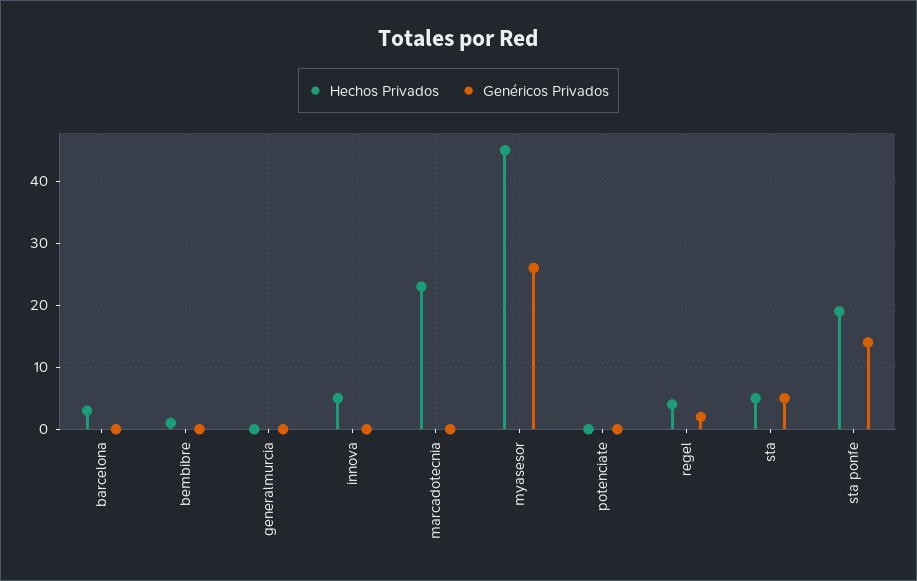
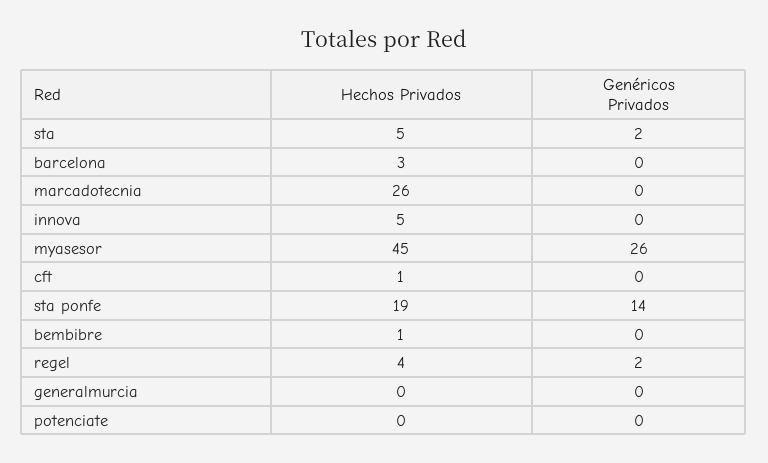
  {
    "Hechos Privados": {
      "barcelona": 3,
      "bembibre": 1,
      "generalmurcia": 0,
      "innova": 5,
-     "marcadotecnia": 23,
+     "marcadotecnia": 26,
      "myasesor": 45,
      "potenciate": 0,
      "regel": 4,
      "sta": 5,
-     "sta ponfe": 19
+     "sta ponfe": 19,
+     "cft": 1
    },
    "Genéricos Privados": {
      "barcelona": 0,
      "bembibre": 0,
      "generalmurcia": 0,
      "innova": 0,
      "marcadotecnia": 0,
      "myasesor": 26,
      "potenciate": 0,
      "regel": 2,
-     "sta": 5,
+     "sta": 2,
-     "sta ponfe": 14
+     "sta ponfe": 14,
+     "cft": 0
    }
  }

